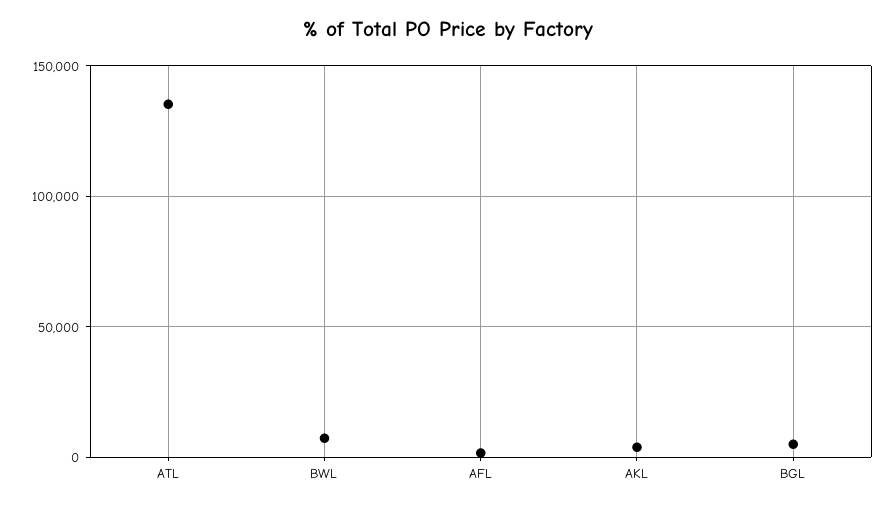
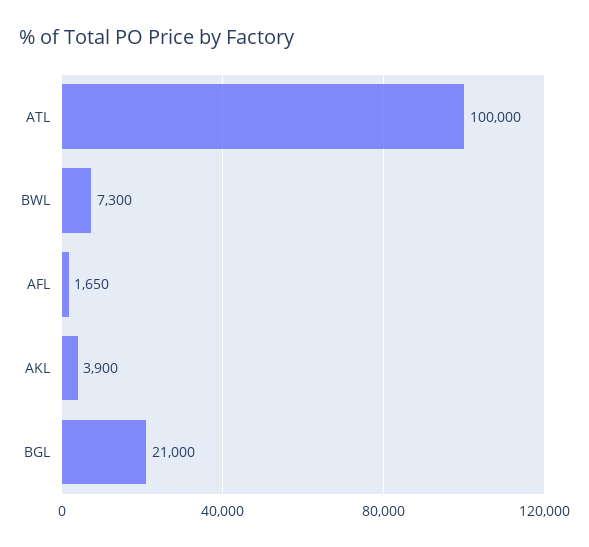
  {
-   "ATL": 135000,
+   "ATL": 100000,
    "BWL": 7300,
    "AFL": 1650,
    "AKL": 3900,
-   "BGL": 5000
+   "BGL": 21000
  }

